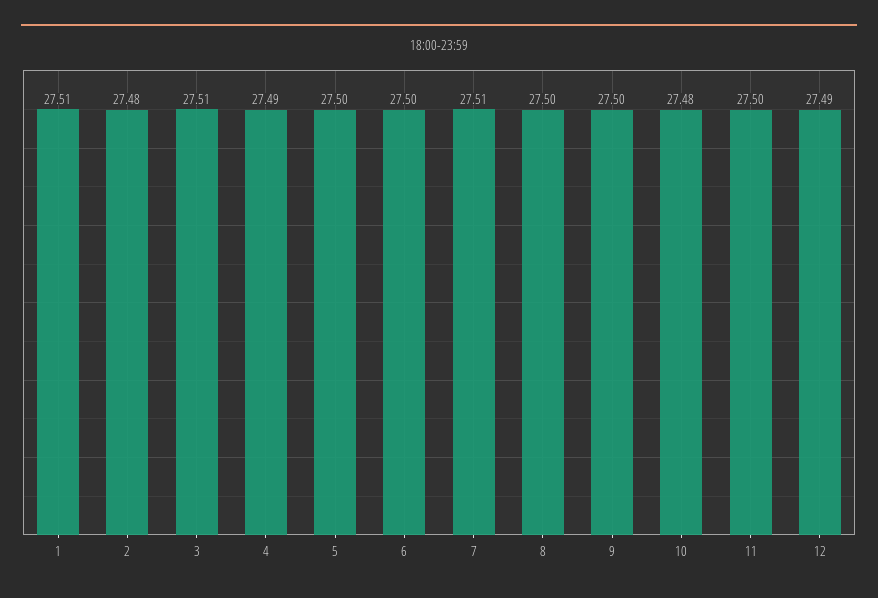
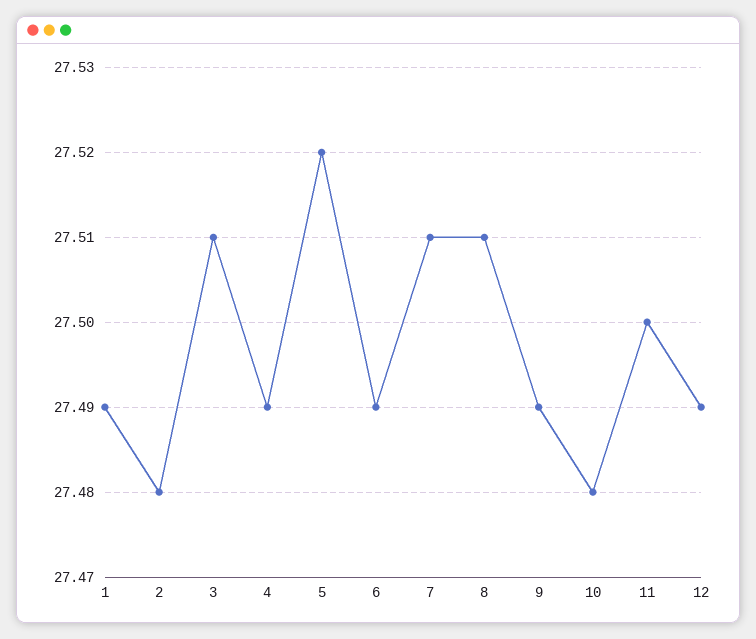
  {
-   "1": 27.51,
+   "1": 27.49,
    "2": 27.48,
    "3": 27.51,
    "4": 27.49,
-   "5": 27.5,
+   "5": 27.52,
-   "6": 27.5,
+   "6": 27.49,
    "7": 27.51,
-   "8": 27.5,
+   "8": 27.51,
-   "9": 27.5,
+   "9": 27.49,
    "10": 27.48,
    "11": 27.5,
    "12": 27.49
  }

